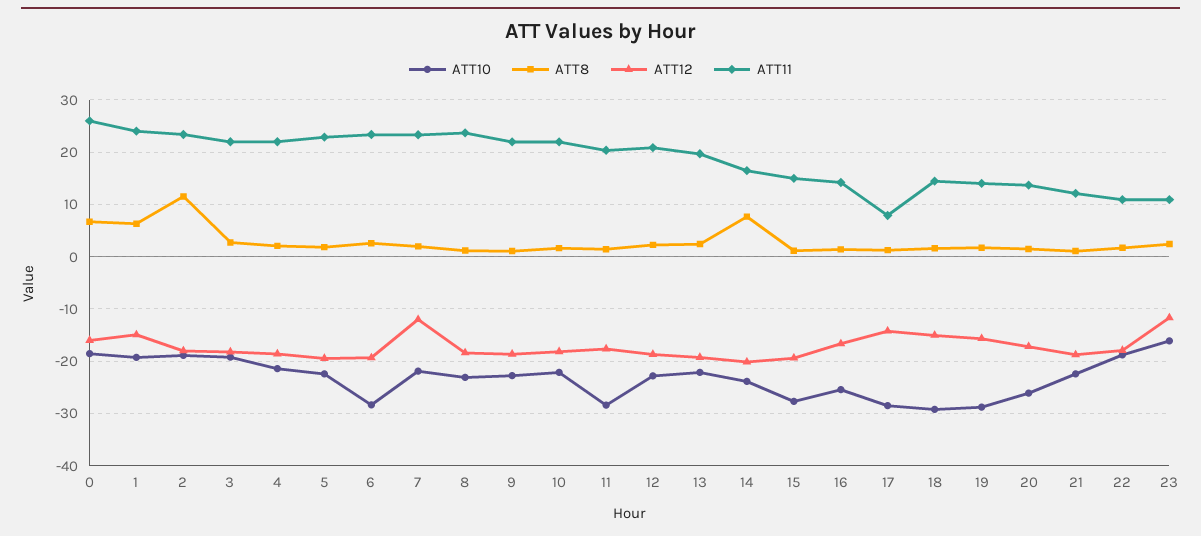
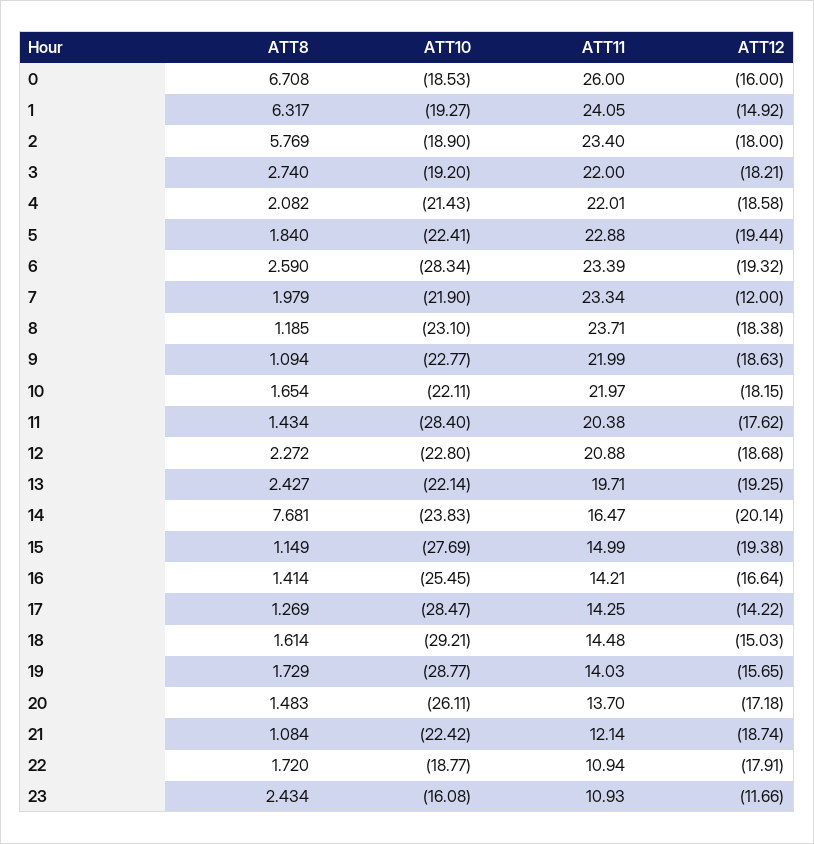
  {
    "ATT10": {
      "0": -18.53,
      "1": -19.27,
      "2": -18.9,
      "3": -19.2,
      "4": -21.43,
      "5": -22.41,
      "6": -28.34,
      "7": -21.9,
      "8": -23.1,
      "9": -22.77,
      "10": -22.11,
      "11": -28.4,
      "12": -22.8,
      "13": -22.14,
      "14": -23.83,
      "15": -27.69,
      "16": -25.45,
      "17": -28.47,
      "18": -29.21,
      "19": -28.77,
      "20": -26.11,
      "21": -22.42,
      "22": -18.77,
      "23": -16.08
    },
    "ATT8": {
      "0": 6.708,
      "1": 6.317,
-     "2": 12,
+     "2": 5.769,
      "3": 2.74,
      "4": 2.082,
      "5": 1.84,
      "6": 2.59,
      "7": 1.979,
      "8": 1.185,
      "9": 1.094,
      "10": 1.654,
      "11": 1.434,
      "12": 2.272,
      "13": 2.427,
      "14": 7.681,
      "15": 1.149,
      "16": 1.414,
      "17": 1.269,
      "18": 1.614,
      "19": 1.729,
      "20": 1.483,
      "21": 1.084,
      "22": 1.72,
      "23": 2.434
    },
    "ATT12": {
      "0": -16,
      "1": -14.92,
      "2": -18,
      "3": -18.21,
      "4": -18.58,
      "5": -19.44,
      "6": -19.32,
      "7": -12,
      "8": -18.38,
      "9": -18.63,
      "10": -18.15,
      "11": -17.62,
      "12": -18.68,
      "13": -19.25,
      "14": -20.14,
      "15": -19.38,
      "16": -16.64,
      "17": -14.22,
      "18": -15.03,
      "19": -15.65,
      "20": -17.18,
      "21": -18.74,
      "22": -17.91,
      "23": -11.66
    },
    "ATT11": {
      "0": 26,
      "1": 24.05,
      "2": 23.4,
      "3": 22,
      "4": 22.01,
      "5": 22.88,
      "6": 23.39,
      "7": 23.34,
      "8": 23.71,
      "9": 21.99,
      "10": 21.97,
      "11": 20.38,
      "12": 20.88,
      "13": 19.71,
      "14": 16.47,
      "15": 14.99,
      "16": 14.21,
-     "17": 8,
+     "17": 14.25,
      "18": 14.48,
      "19": 14.03,
      "20": 13.7,
      "21": 12.14,
      "22": 10.94,
      "23": 10.93
    }
  }

